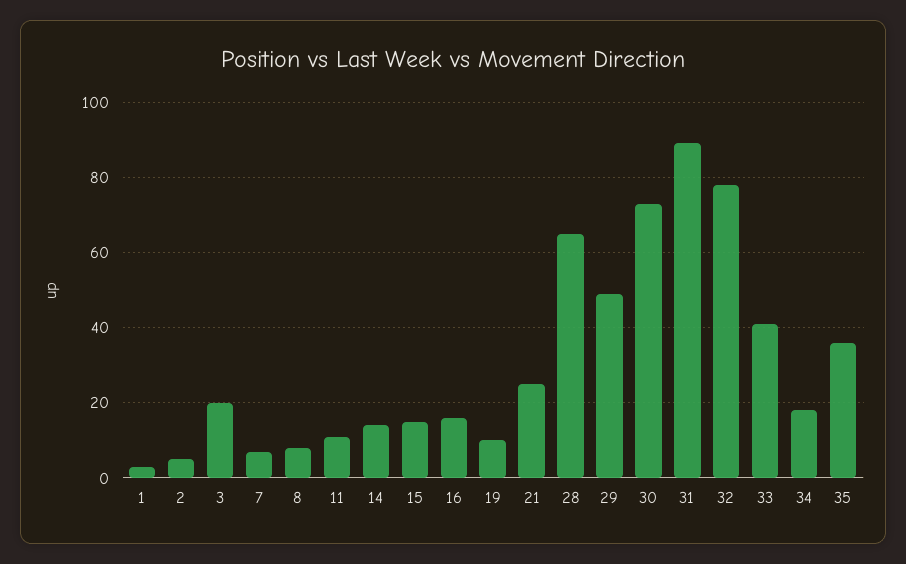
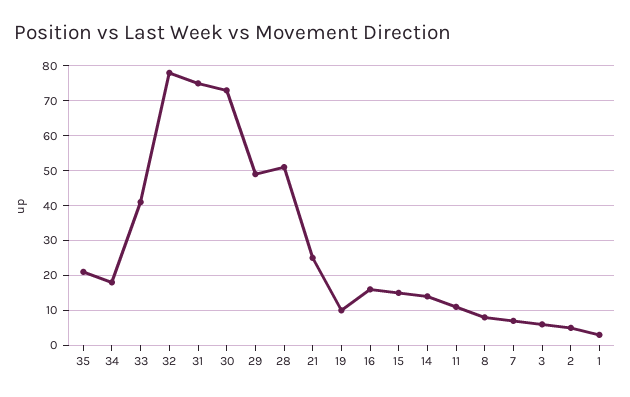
  {
    "1": 5,
    "2": 5,
-   "3": 20,
+   "3": 5,
    "7": 5,
    "8": 10,
    "11": 10,
    "14": 15,
    "15": 15,
    "16": 15,
    "19": 10,
    "21": 25,
-   "28": 65,
+   "28": 50,
    "29": 50,
    "30": 75,
-   "31": 90,
+   "31": 75,
    "32": 80,
    "33": 40,
    "34": 20,
-   "35": 35
+   "35": 20
  }

